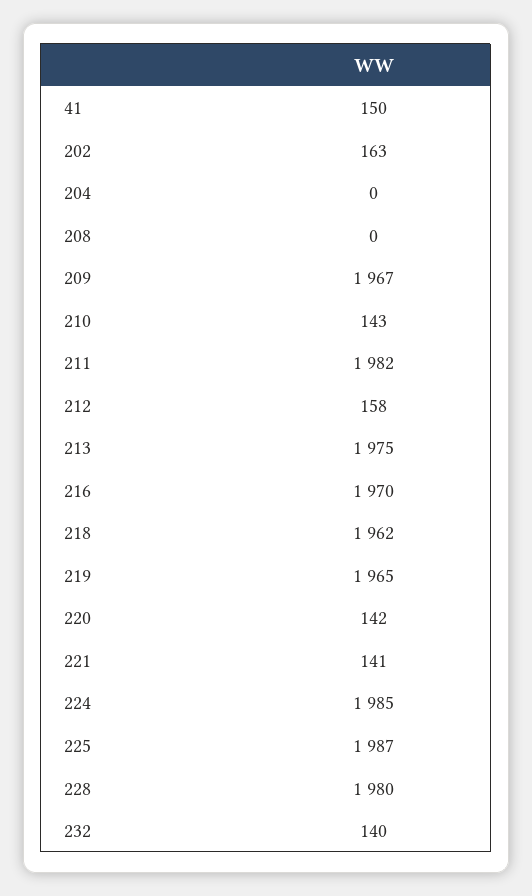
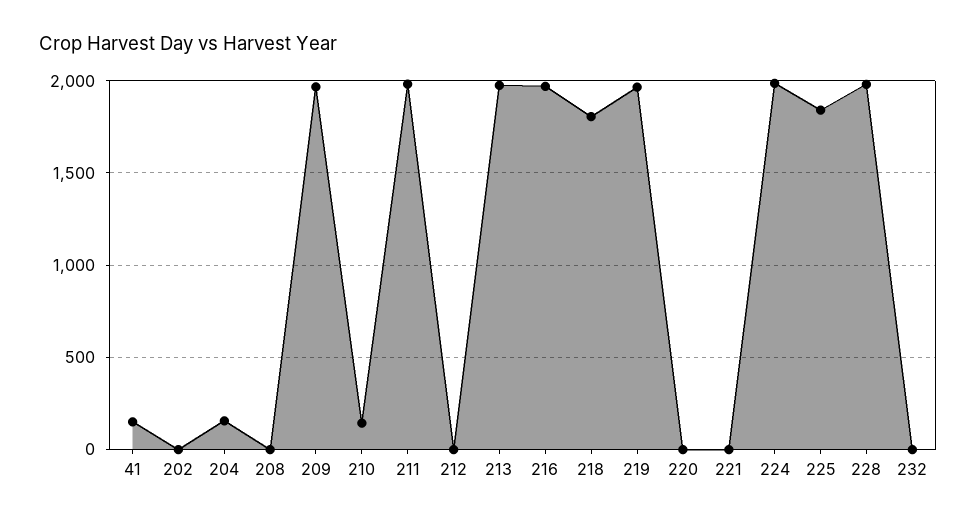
  {
    "41": 150,
-   "202": 163,
+   "202": 0,
-   "204": 0,
+   "204": 150,
    "208": 0,
    "209": 1967,
    "210": 143,
    "211": 1982,
-   "212": 158,
+   "212": 0,
    "213": 1975,
    "216": 1970,
-   "218": 1962,
+   "218": 1800,
    "219": 1965,
-   "220": 142,
+   "220": 0,
-   "221": 141,
+   "221": 0,
    "224": 1985,
-   "225": 1987,
+   "225": 1850,
    "228": 1980,
-   "232": 140
+   "232": 0
  }

